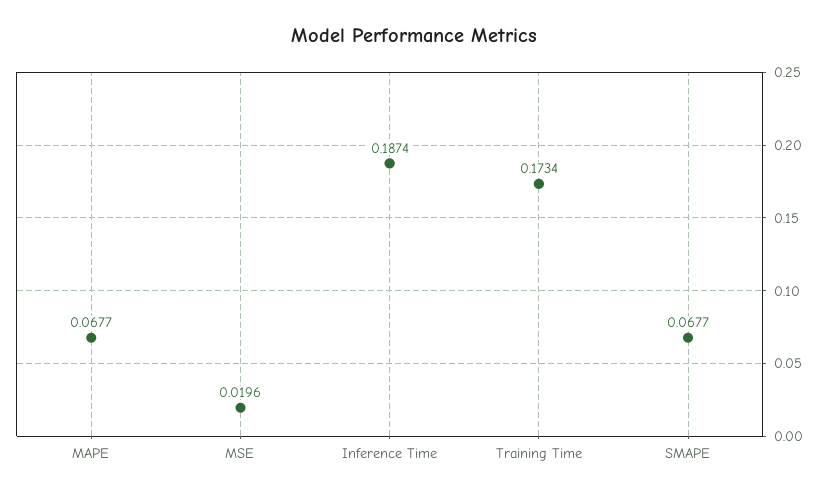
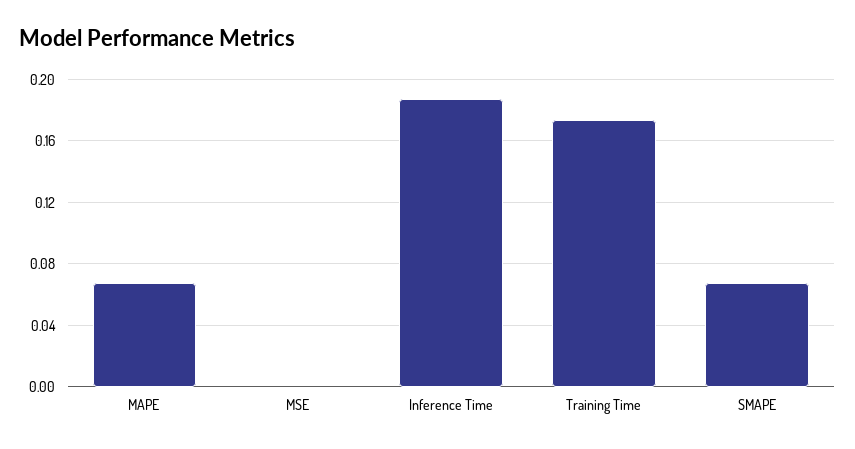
  {
    "MAPE": 0.0677,
-   "MSE": 0.0196,
+   "MSE": 0,
    "Inference Time": 0.1874,
    "Training Time": 0.1734,
    "SMAPE": 0.0677
  }

